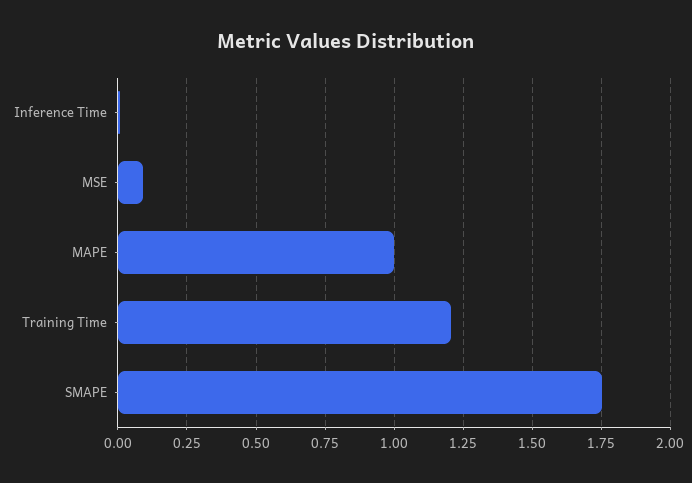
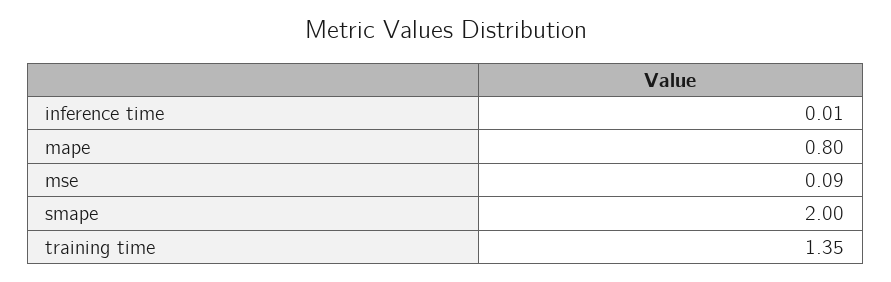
  {
    "Inference Time": 0.01,
    "MSE": 0.09,
-   "MAPE": 1,
+   "MAPE": 0.8,
-   "Training Time": 1.2,
+   "Training Time": 1.35,
-   "SMAPE": 1.75
+   "SMAPE": 2
  }

